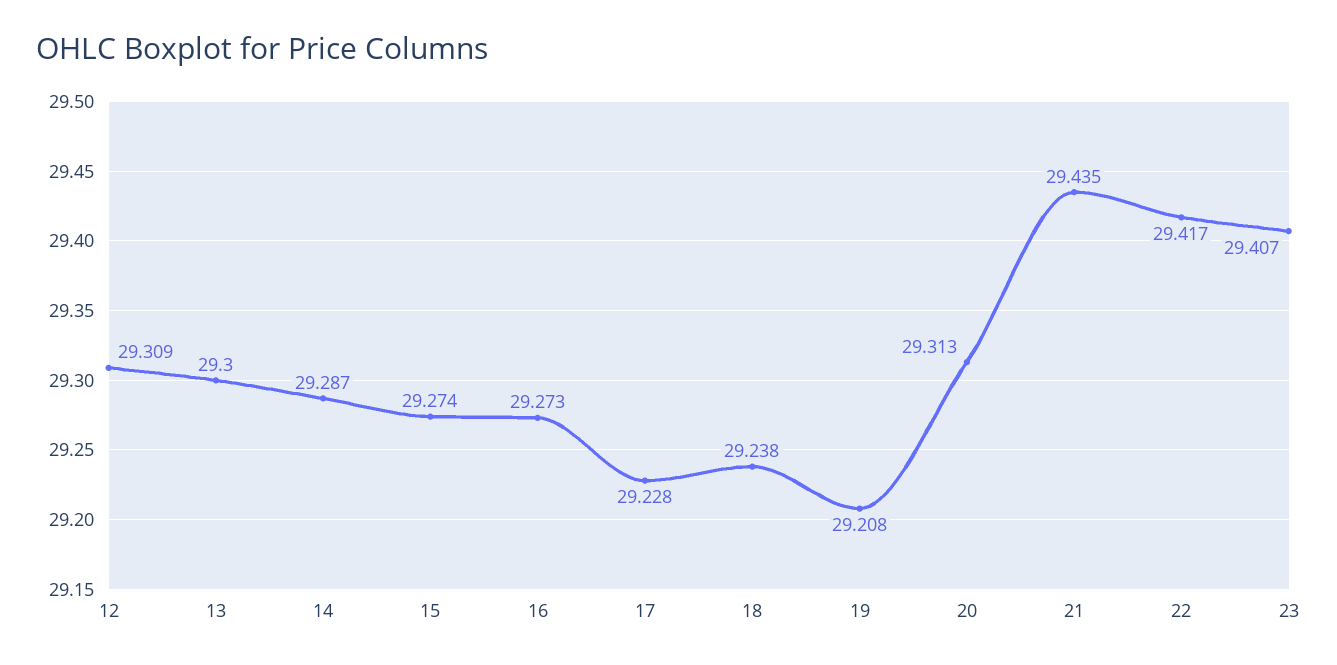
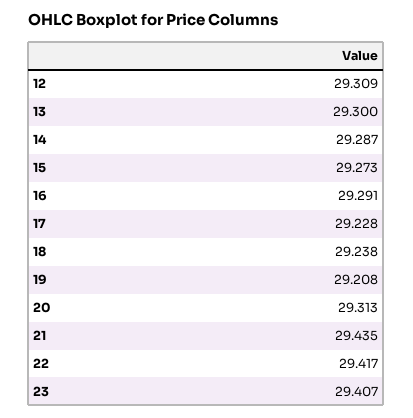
  {
    "12": 29.309,
    "13": 29.3,
    "14": 29.287,
-   "15": 29.274,
+   "15": 29.273,
-   "16": 29.273,
+   "16": 29.291,
    "17": 29.228,
    "18": 29.238,
    "19": 29.208,
    "20": 29.313,
    "21": 29.435,
    "22": 29.417,
    "23": 29.407
  }

